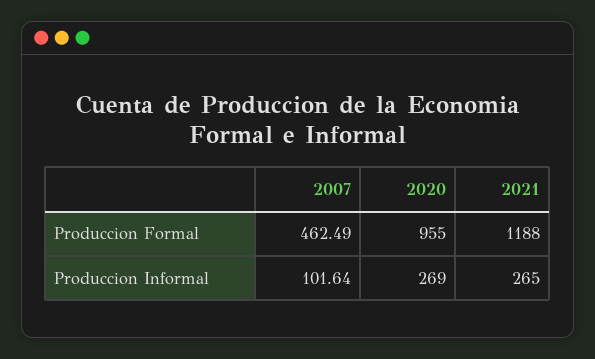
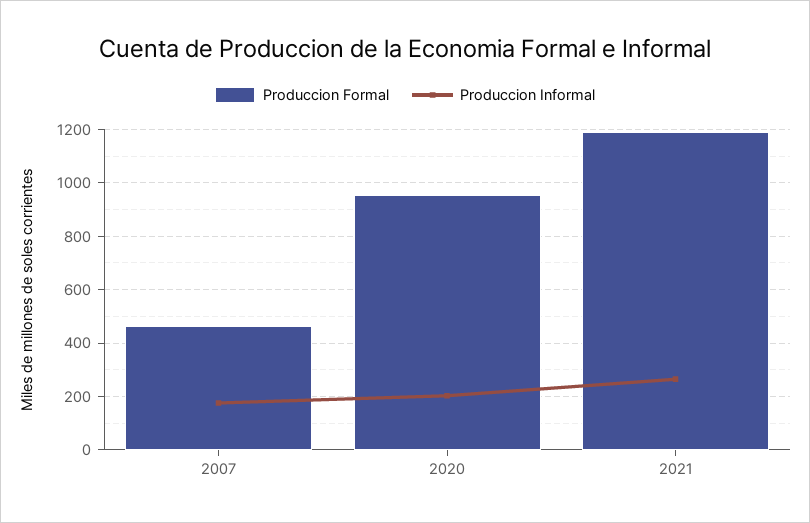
  {
    "Produccion Formal": {
      "2007": 462.49,
      "2020": 955,
      "2021": 1188
    },
    "Produccion Informal": {
-     "2007": 101.64,
+     "2007": 175,
-     "2020": 269,
+     "2020": 200,
      "2021": 265
    }
  }

